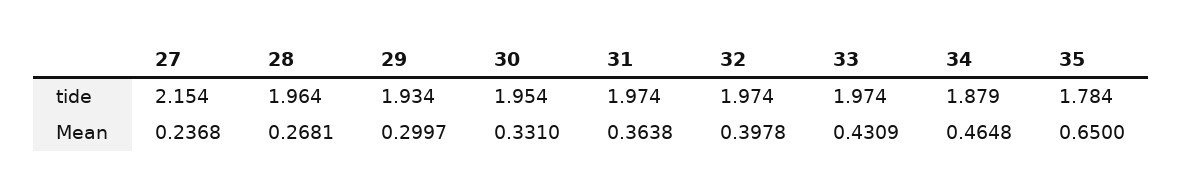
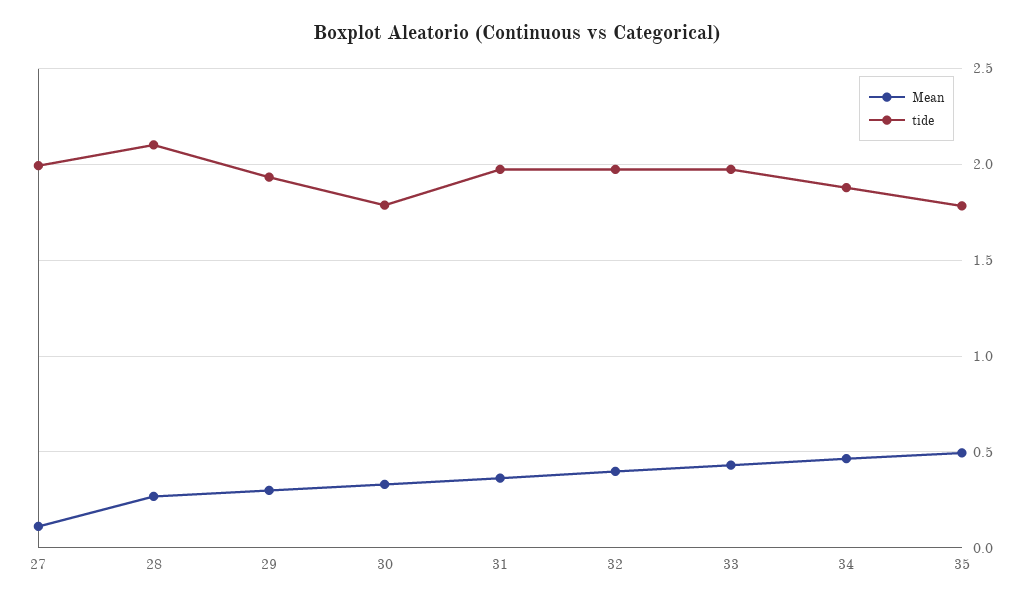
  {
    "tide": {
-     "27": 2.154,
+     "27": 2,
-     "28": 1.964,
+     "28": 2.1,
      "29": 1.934,
-     "30": 1.954,
+     "30": 1.8,
      "31": 1.974,
      "32": 1.974,
      "33": 1.974,
      "34": 1.879,
      "35": 1.784
    },
    "Mean": {
-     "27": 0.2368,
+     "27": 0.1,
      "28": 0.2681,
      "29": 0.2997,
      "30": 0.331,
      "31": 0.3638,
      "32": 0.3978,
      "33": 0.4309,
      "34": 0.4648,
-     "35": 0.65
+     "35": 0.5
    }
  }

